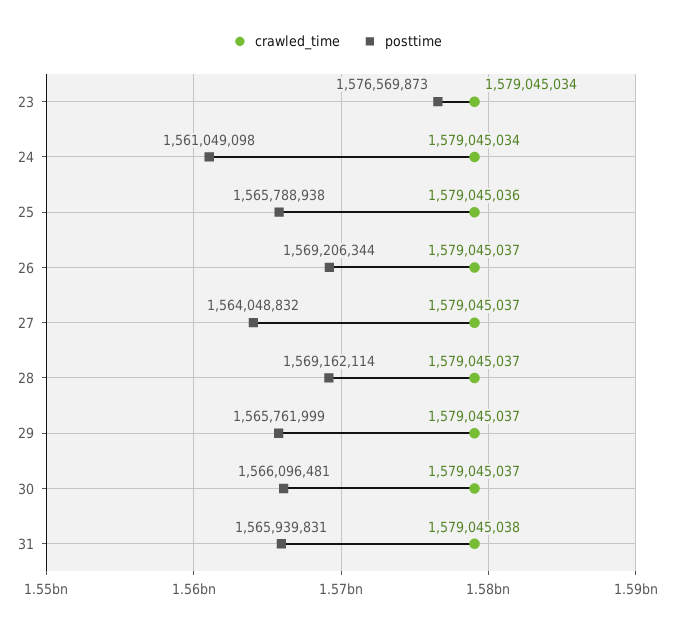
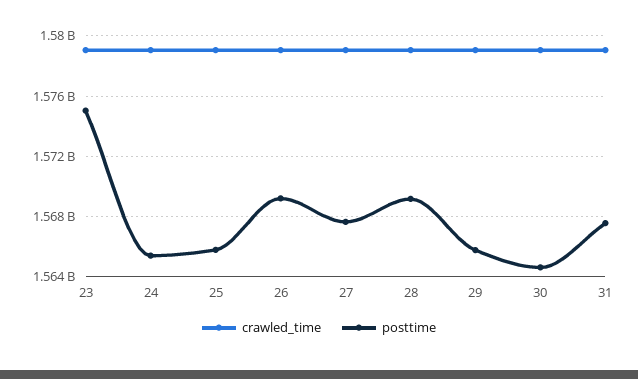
  {
    "crawled_time": {
      "23": 1579045034,
      "24": 1579045034,
      "25": 1579045036,
      "26": 1579045037,
      "27": 1579045037,
      "28": 1579045037,
      "29": 1579045037,
      "30": 1579045037,
      "31": 1579045038
    },
    "posttime": {
-     "23": 1576569873,
+     "23": 1575000000,
-     "24": 1561049098,
+     "24": 1565500000,
      "25": 1565788938,
      "26": 1569206344,
-     "27": 1564048832,
+     "27": 1567500000,
      "28": 1569162114,
      "29": 1565761999,
-     "30": 1566096481,
+     "30": 1564500000,
-     "31": 1565939831
+     "31": 1567500000
    }
  }

